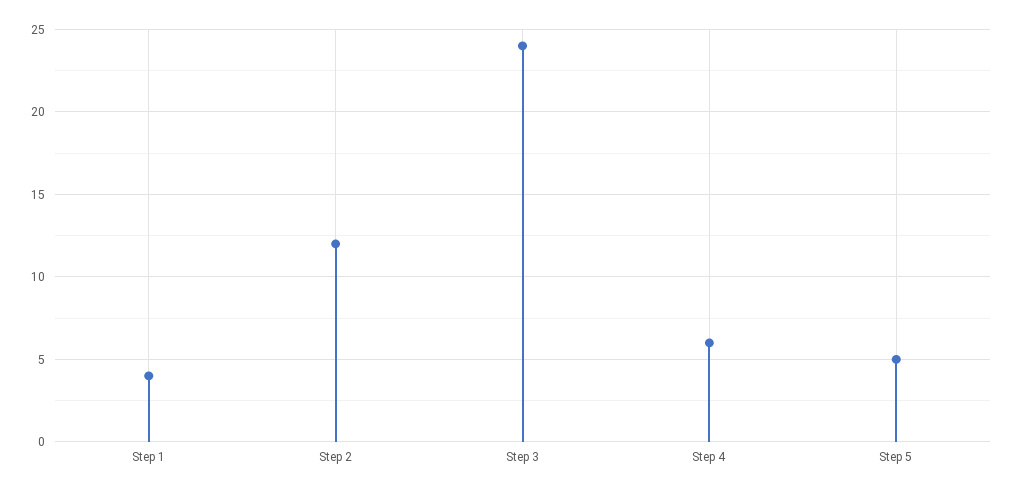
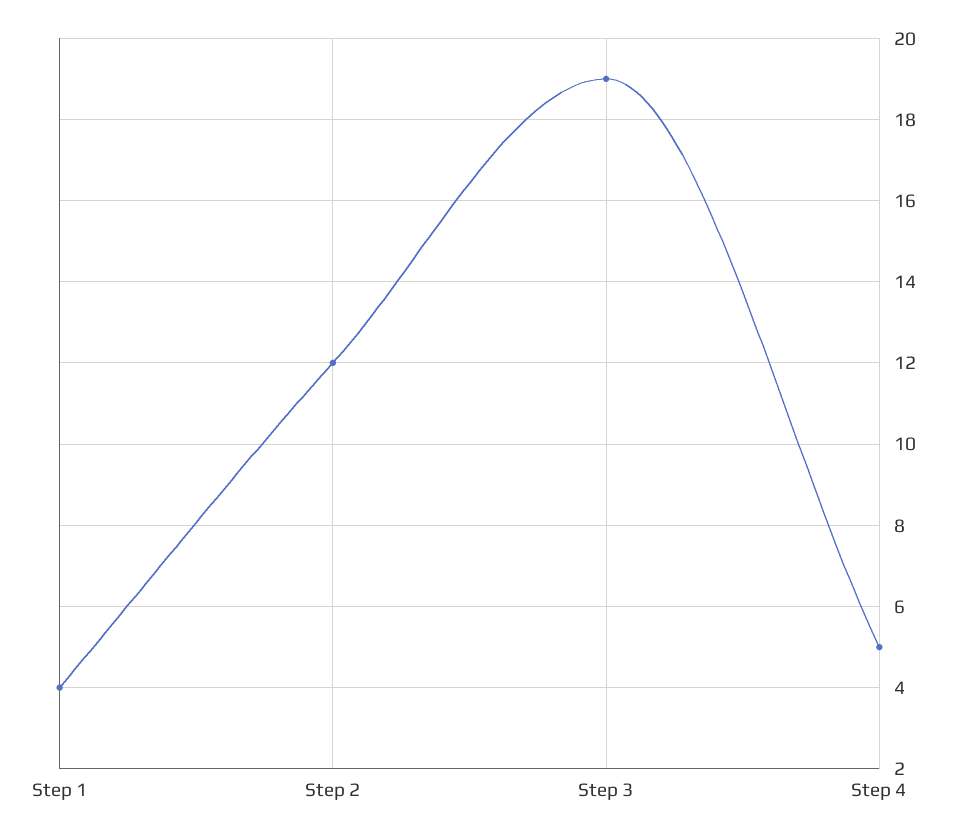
  {
    "Step 1": 4,
    "Step 2": 12,
-   "Step 3": 24,
+   "Step 3": 19,
-   "Step 4": 6,
+   "Step 4": 5
-   "Step 5": 5
  }

